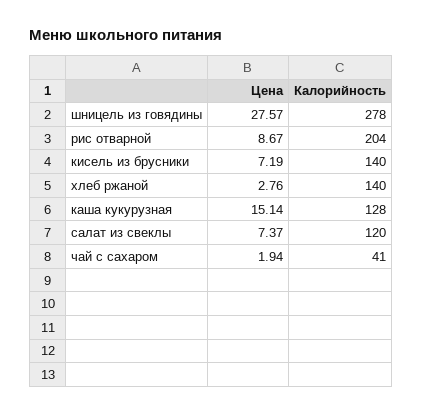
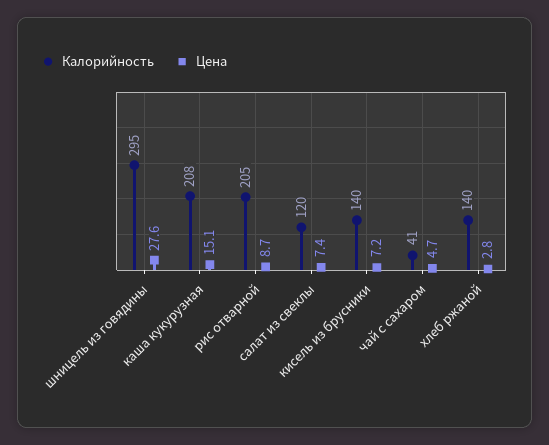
  {
    "Цена": {
      "шницель из говядины": 27.57,
      "рис отварной": 8.67,
      "кисель из брусники": 7.19,
      "хлеб ржаной": 2.76,
      "каша кукурузная": 15.14,
      "салат из свеклы": 7.37,
-     "чай с сахаром": 1.94
+     "чай с сахаром": 4.7
    },
    "Калорийность": {
-     "шницель из говядины": 278,
+     "шницель из говядины": 295,
-     "рис отварной": 204,
+     "рис отварной": 205,
      "кисель из брусники": 140,
      "хлеб ржаной": 140,
-     "каша кукурузная": 128,
+     "каша кукурузная": 208,
      "салат из свеклы": 120,
      "чай с сахаром": 41
    }
  }

